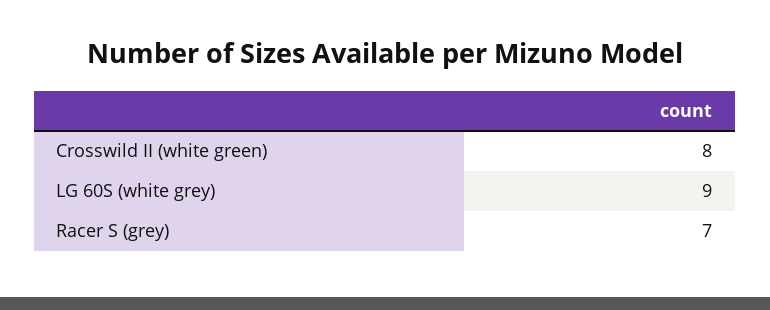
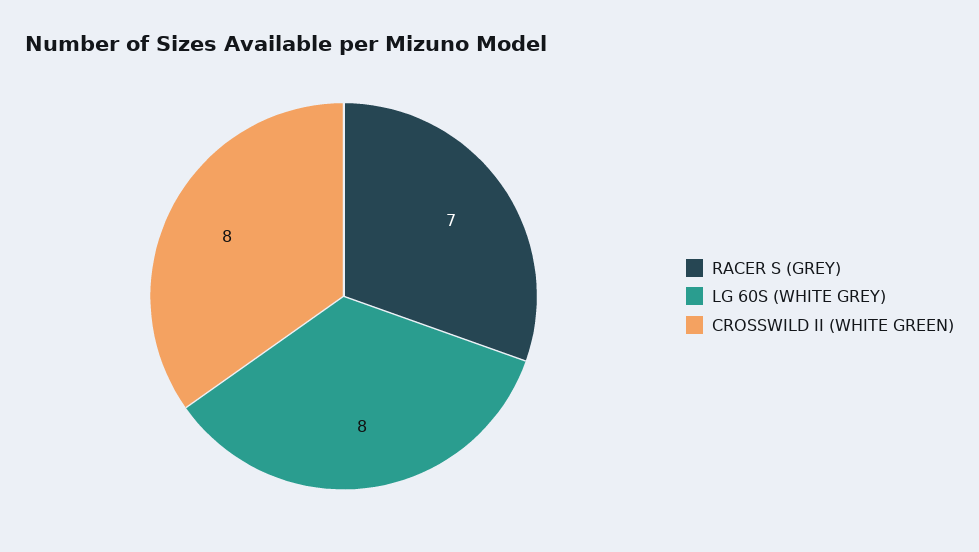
  {
    "Crosswild II (white green)": 8,
-   "LG 60S (white grey)": 9,
+   "LG 60S (white grey)": 8,
    "Racer S (grey)": 7
  }

